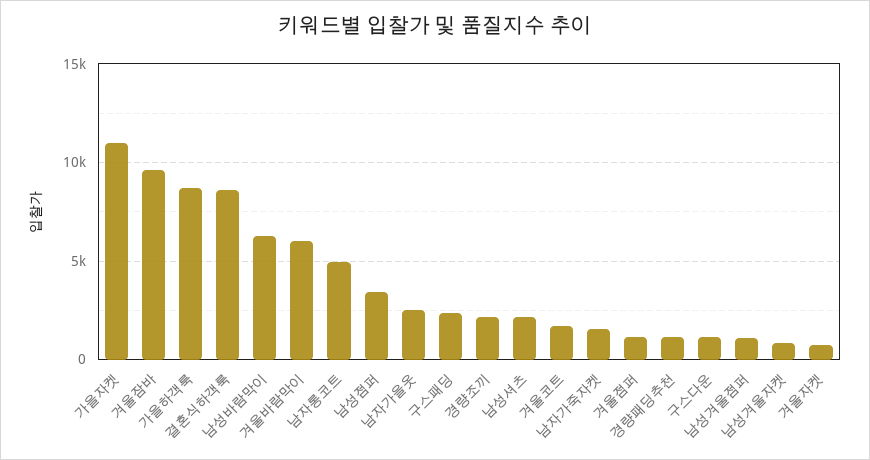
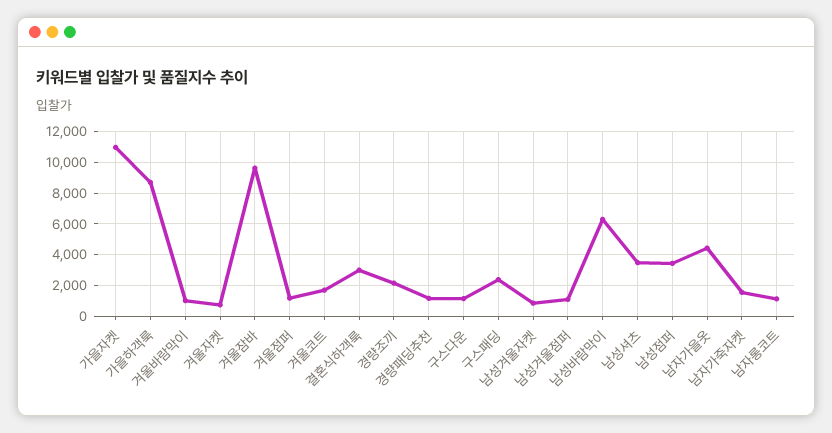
  {
    "가을자켓": 11000,
    "겨울잠바": 9500,
    "가을하객룩": 8500,
-   "결혼식하객룩": 8500,
+   "결혼식하객룩": 3000,
    "남성바람막이": 6500,
-   "겨울바람막이": 6000,
+   "겨울바람막이": 1000,
-   "남자롱코트": 5000,
+   "남자롱코트": 1000,
    "남성점퍼": 3500,
-   "남자가을옷": 2500,
+   "남자가을옷": 4500,
    "구스패딩": 2500,
    "경량조끼": 2000,
-   "남성셔츠": 2000,
+   "남성셔츠": 3500,
    "겨울코트": 1500,
    "남자가죽자켓": 1500,
    "겨울점퍼": 1000,
    "경량패딩추천": 1000,
    "구스다운": 1000,
    "남성겨울점퍼": 1000,
    "남성겨울자켓": 1000,
    "겨울자켓": 500
  }

